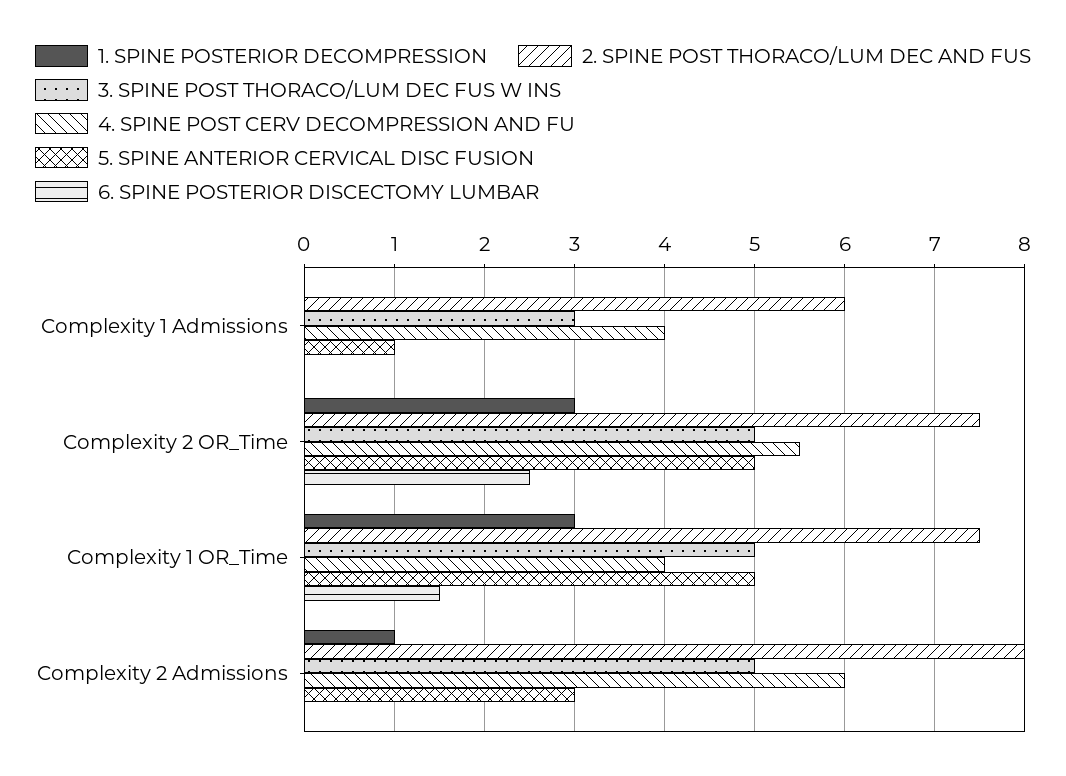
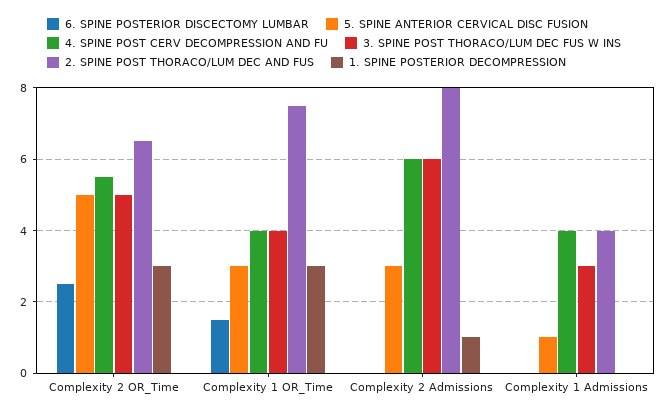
  {
    "1. SPINE POSTERIOR DECOMPRESSION": {
      "Complexity 1 Admissions": 0,
      "Complexity 2 OR_Time": 3,
      "Complexity 1 OR_Time": 3,
      "Complexity 2 Admissions": 1
    },
    "2. SPINE POST THORACO/LUM DEC AND FUS": {
-     "Complexity 1 Admissions": 6,
+     "Complexity 1 Admissions": 4,
-     "Complexity 2 OR_Time": 7.5,
+     "Complexity 2 OR_Time": 6.5,
      "Complexity 1 OR_Time": 7.5,
      "Complexity 2 Admissions": 8
    },
    "3. SPINE POST THORACO/LUM DEC FUS W INS": {
      "Complexity 1 Admissions": 3,
      "Complexity 2 OR_Time": 5,
-     "Complexity 1 OR_Time": 5,
+     "Complexity 1 OR_Time": 4,
-     "Complexity 2 Admissions": 5
+     "Complexity 2 Admissions": 6
    },
    "4. SPINE POST CERV DECOMPRESSION AND FU": {
      "Complexity 1 Admissions": 4,
      "Complexity 2 OR_Time": 5.5,
      "Complexity 1 OR_Time": 4,
      "Complexity 2 Admissions": 6
    },
    "5. SPINE ANTERIOR CERVICAL DISC FUSION": {
      "Complexity 1 Admissions": 1,
      "Complexity 2 OR_Time": 5,
-     "Complexity 1 OR_Time": 5,
+     "Complexity 1 OR_Time": 3,
      "Complexity 2 Admissions": 3
    },
    "6. SPINE POSTERIOR DISCECTOMY LUMBAR": {
      "Complexity 1 Admissions": 0,
      "Complexity 2 OR_Time": 2.5,
      "Complexity 1 OR_Time": 1.5,
      "Complexity 2 Admissions": 0
    }
  }

